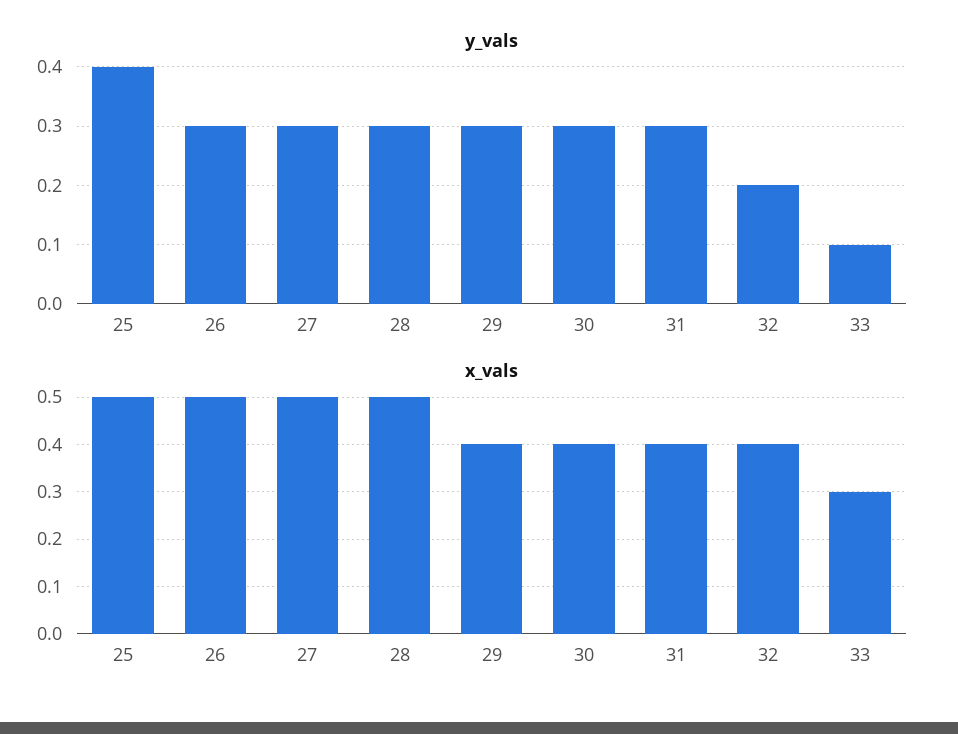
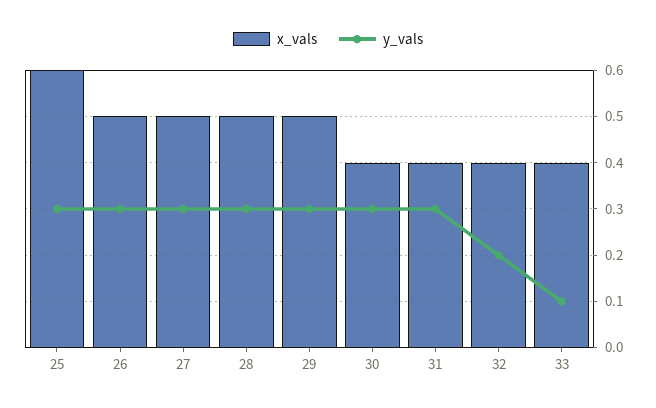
  {
    "y_vals": {
-     "25": 0.4,
+     "25": 0.3,
      "26": 0.3,
      "27": 0.3,
      "28": 0.3,
      "29": 0.3,
      "30": 0.3,
      "31": 0.3,
      "32": 0.2,
      "33": 0.1
    },
    "x_vals": {
-     "25": 0.5,
+     "25": 0.6,
      "26": 0.5,
      "27": 0.5,
      "28": 0.5,
-     "29": 0.4,
+     "29": 0.5,
      "30": 0.4,
      "31": 0.4,
      "32": 0.4,
-     "33": 0.3
+     "33": 0.4
    }
  }

